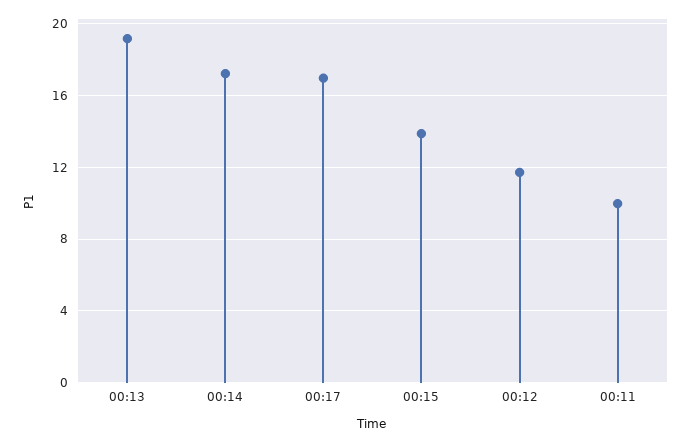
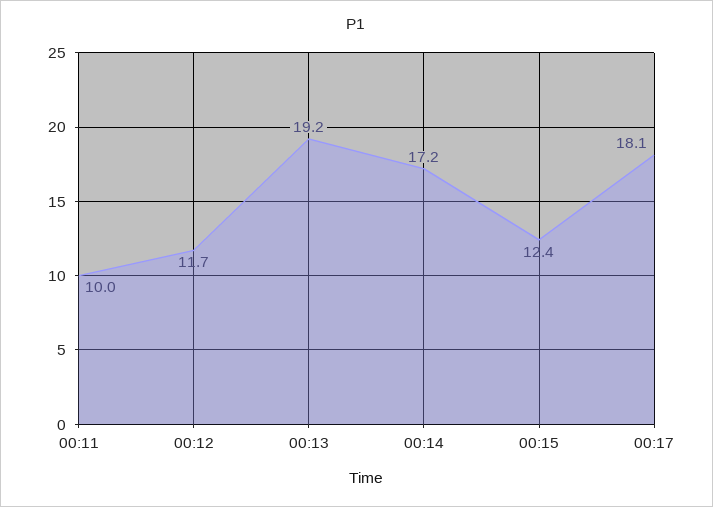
  {
    "00:13": 19.2,
    "00:14": 17.2,
-   "00:17": 17,
+   "00:17": 18.1,
-   "00:15": 14,
+   "00:15": 12.4,
    "00:12": 11.7,
    "00:11": 10
  }

